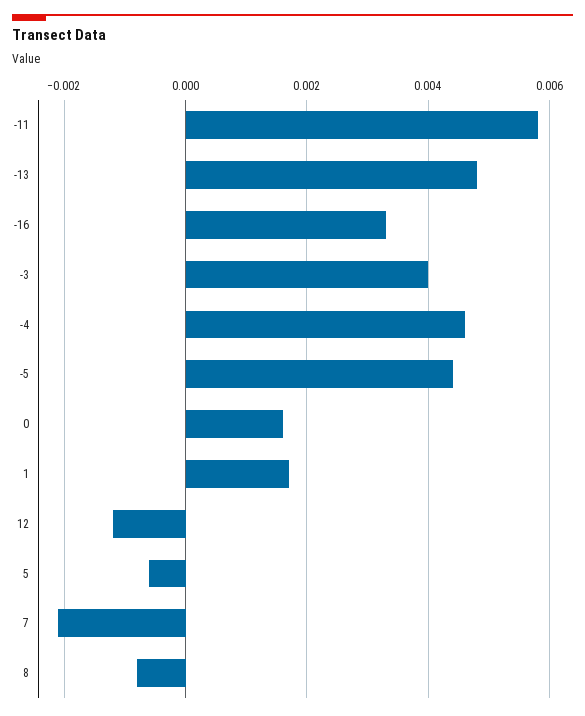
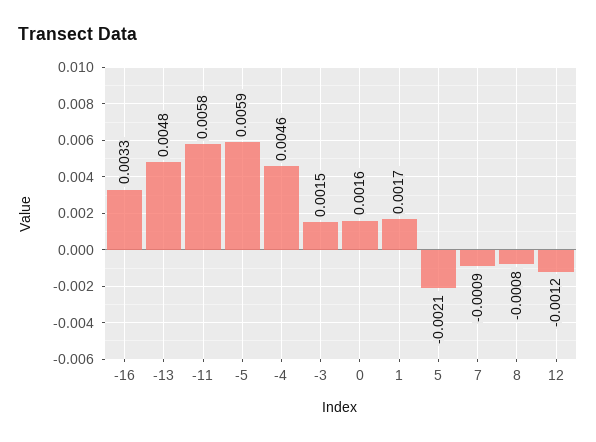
  {
    "-11": 0.0058,
    "-13": 0.0048,
    "-16": 0.0033,
-   "-3": 0.004,
+   "-3": 0.0015,
    "-4": 0.0046,
-   "-5": 0.0045,
+   "-5": 0.0059,
    "0": 0.0016,
    "1": 0.0017,
    "12": -0.0012,
-   "5": -0.0005,
+   "5": -0.0021,
-   "7": -0.002,
+   "7": -0.0009,
    "8": -0.0008
  }

